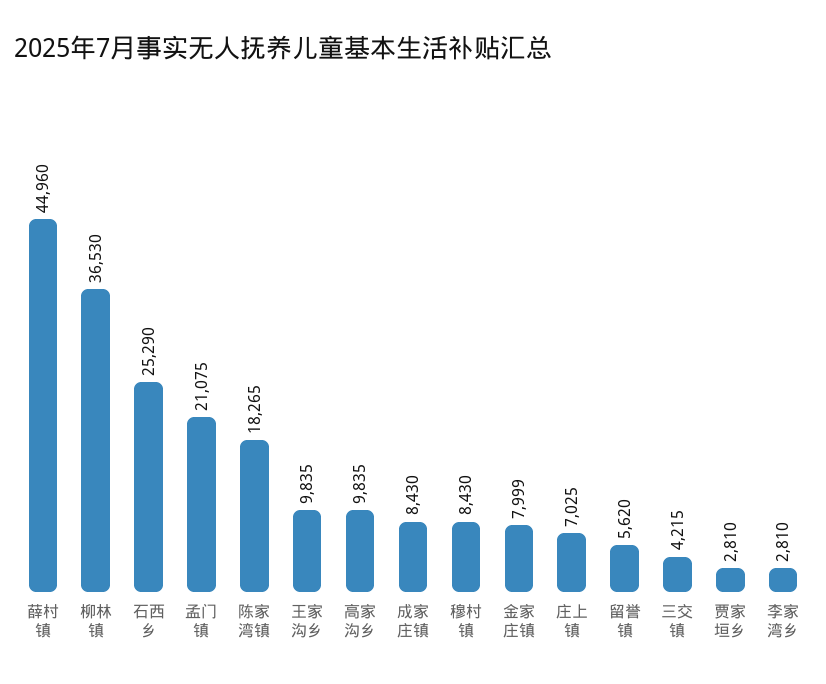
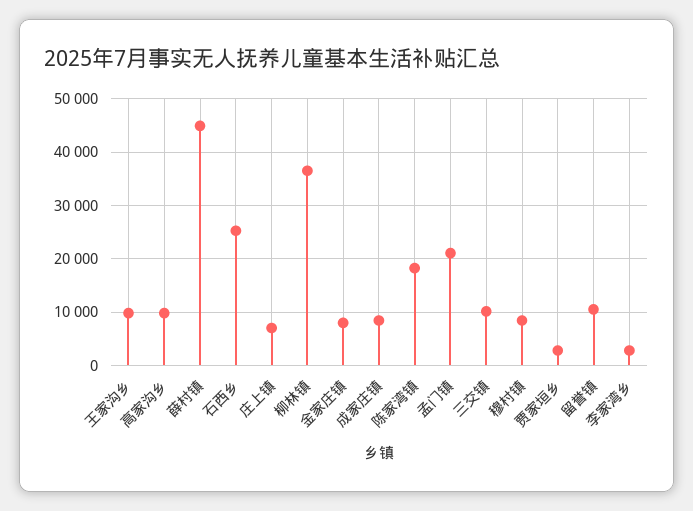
  {
    "薛村镇": 44960,
    "柳林镇": 36530,
    "石西乡": 25290,
    "孟门镇": 21075,
    "陈家湾镇": 18265,
    "王家沟乡": 9835,
    "高家沟乡": 9835,
    "成家庄镇": 8430,
    "穆村镇": 8430,
    "金家庄镇": 7999,
    "庄上镇": 7025,
-   "留誉镇": 5620,
+   "留誉镇": 10000,
-   "三交镇": 4215,
+   "三交镇": 10000,
    "贾家垣乡": 2810,
    "李家湾乡": 2810
  }

